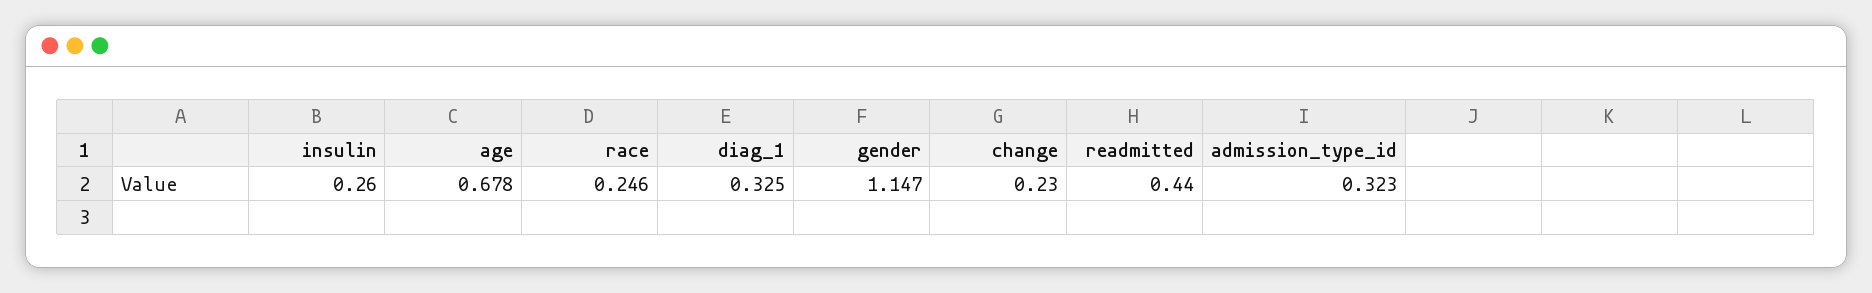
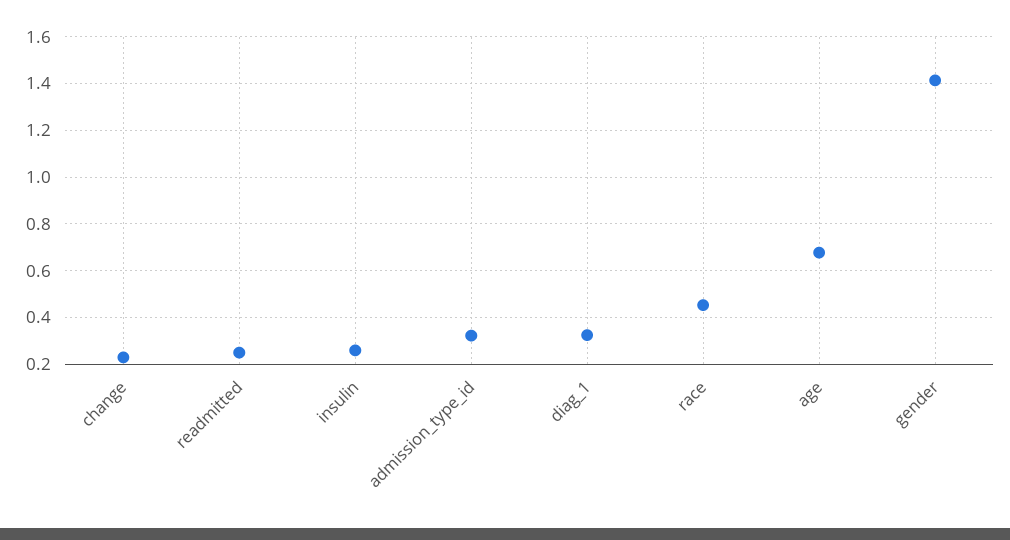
  {
    "insulin": 0.26,
    "age": 0.678,
-   "race": 0.246,
+   "race": 0.45,
    "diag_1": 0.325,
-   "gender": 1.147,
+   "gender": 1.4,
    "change": 0.23,
-   "readmitted": 0.44,
+   "readmitted": 0.25,
    "admission_type_id": 0.323
  }

